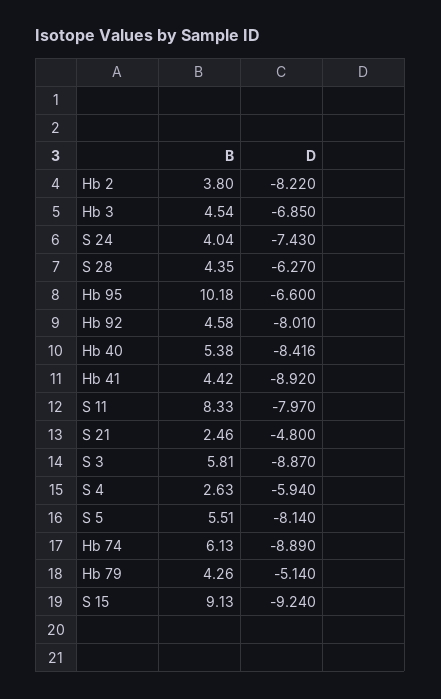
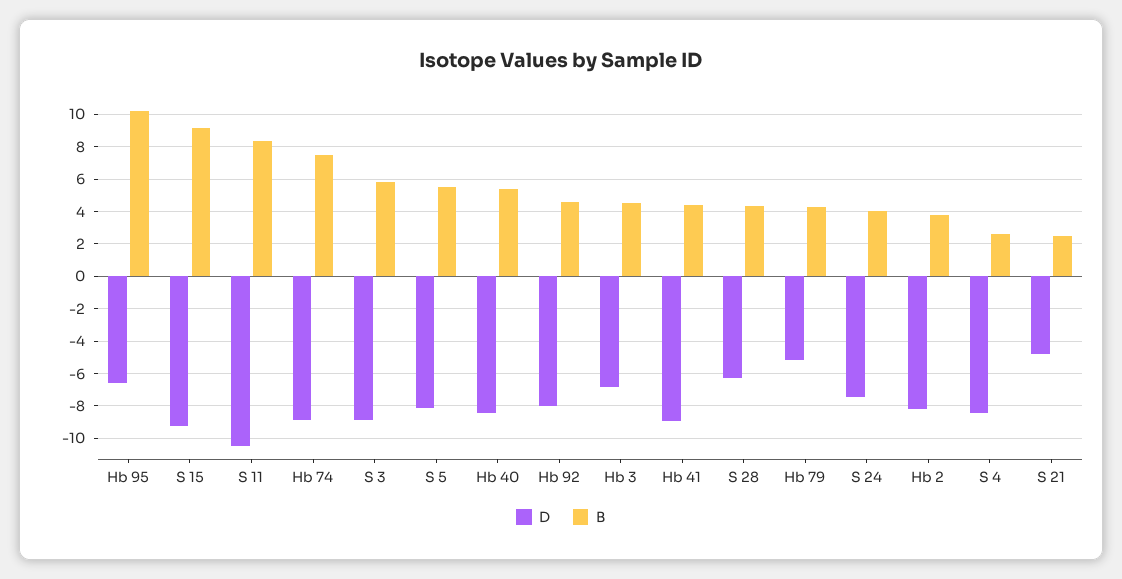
  {
    "B": {
      "Hb 2": 3.8,
      "Hb 3": 4.54,
      "S 24": 4.04,
      "S 28": 4.35,
      "Hb 95": 10.18,
      "Hb 92": 4.58,
      "Hb 40": 5.38,
      "Hb 41": 4.42,
      "S 11": 8.33,
      "S 21": 2.46,
      "S 3": 5.81,
      "S 4": 2.63,
      "S 5": 5.51,
-     "Hb 74": 6.13,
+     "Hb 74": 7.5,
      "Hb 79": 4.26,
      "S 15": 9.13
    },
    "D": {
      "Hb 2": -8.22,
      "Hb 3": -6.85,
      "S 24": -7.43,
      "S 28": -6.27,
      "Hb 95": -6.6,
      "Hb 92": -8.01,
      "Hb 40": -8.416,
      "Hb 41": -8.92,
-     "S 11": -7.97,
+     "S 11": -10.5,
      "S 21": -4.8,
      "S 3": -8.87,
-     "S 4": -5.94,
+     "S 4": -8.5,
      "S 5": -8.14,
      "Hb 74": -8.89,
      "Hb 79": -5.14,
      "S 15": -9.24
    }
  }

